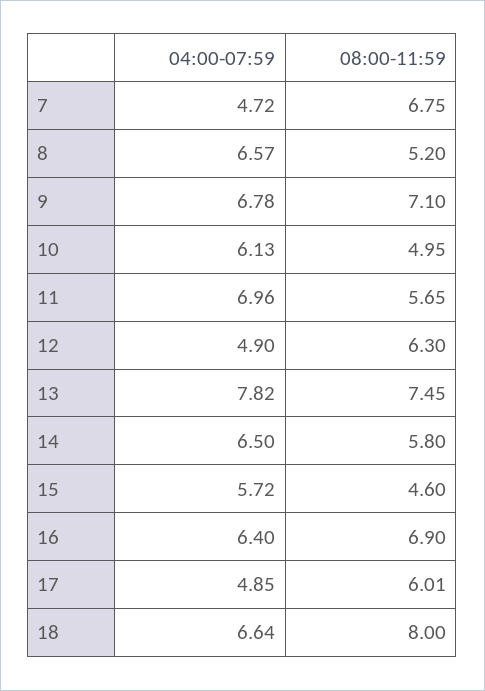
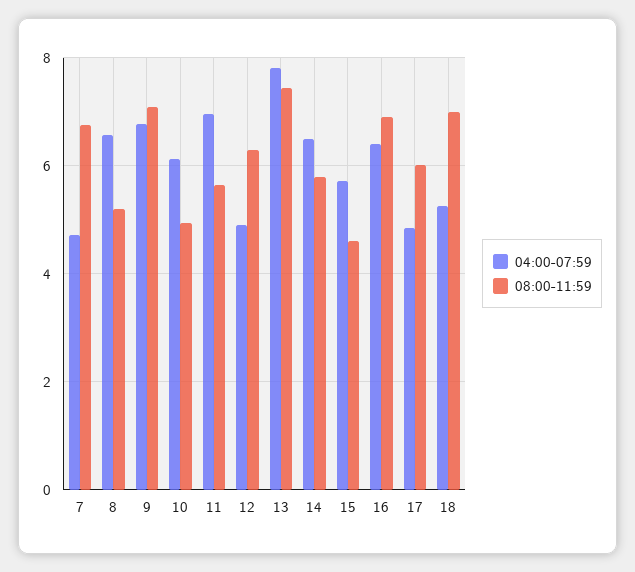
  {
    "04:00-07:59": {
      "7": 4.72,
      "8": 6.57,
      "9": 6.78,
      "10": 6.13,
      "11": 6.96,
      "12": 4.9,
      "13": 7.82,
      "14": 6.5,
      "15": 5.72,
      "16": 6.4,
      "17": 4.85,
-     "18": 6.64
+     "18": 5.2
    },
    "08:00-11:59": {
      "7": 6.75,
      "8": 5.2,
      "9": 7.1,
      "10": 4.95,
      "11": 5.65,
      "12": 6.3,
      "13": 7.45,
      "14": 5.8,
      "15": 4.6,
      "16": 6.9,
      "17": 6.01,
-     "18": 8
+     "18": 7
    }
  }

